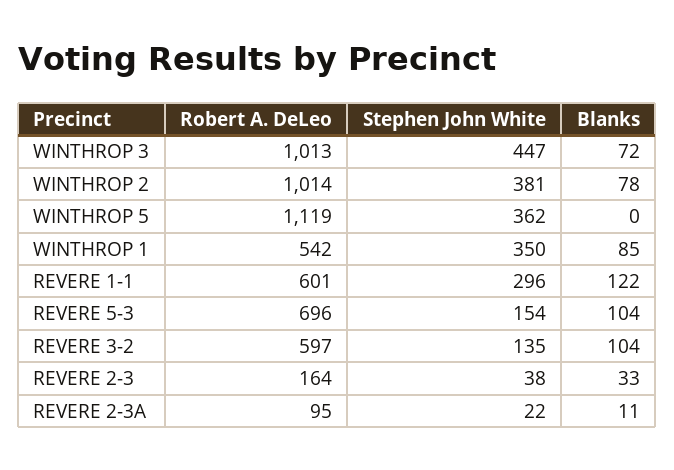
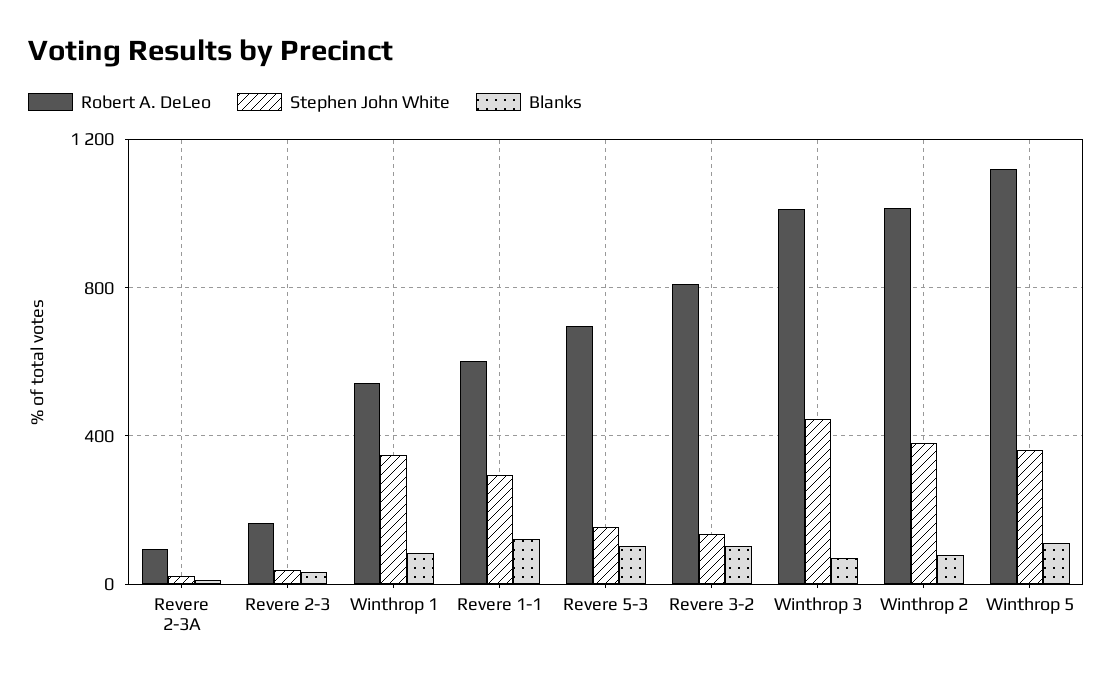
  {
    "Robert A. DeLeo": {
      "WINTHROP 3": 1013,
      "WINTHROP 2": 1014,
      "WINTHROP 5": 1119,
      "WINTHROP 1": 542,
      "REVERE 1-1": 601,
      "REVERE 5-3": 696,
-     "REVERE 3-2": 597,
+     "REVERE 3-2": 800,
      "REVERE 2-3": 164,
      "REVERE 2-3A": 95
    },
    "Stephen John White": {
      "WINTHROP 3": 447,
      "WINTHROP 2": 381,
      "WINTHROP 5": 362,
      "WINTHROP 1": 350,
      "REVERE 1-1": 296,
      "REVERE 5-3": 154,
      "REVERE 3-2": 135,
      "REVERE 2-3": 38,
      "REVERE 2-3A": 22
    },
    "Blanks": {
      "WINTHROP 3": 72,
      "WINTHROP 2": 78,
-     "WINTHROP 5": 0,
+     "WINTHROP 5": 100,
      "WINTHROP 1": 85,
      "REVERE 1-1": 122,
      "REVERE 5-3": 104,
      "REVERE 3-2": 104,
      "REVERE 2-3": 33,
      "REVERE 2-3A": 11
    }
  }

